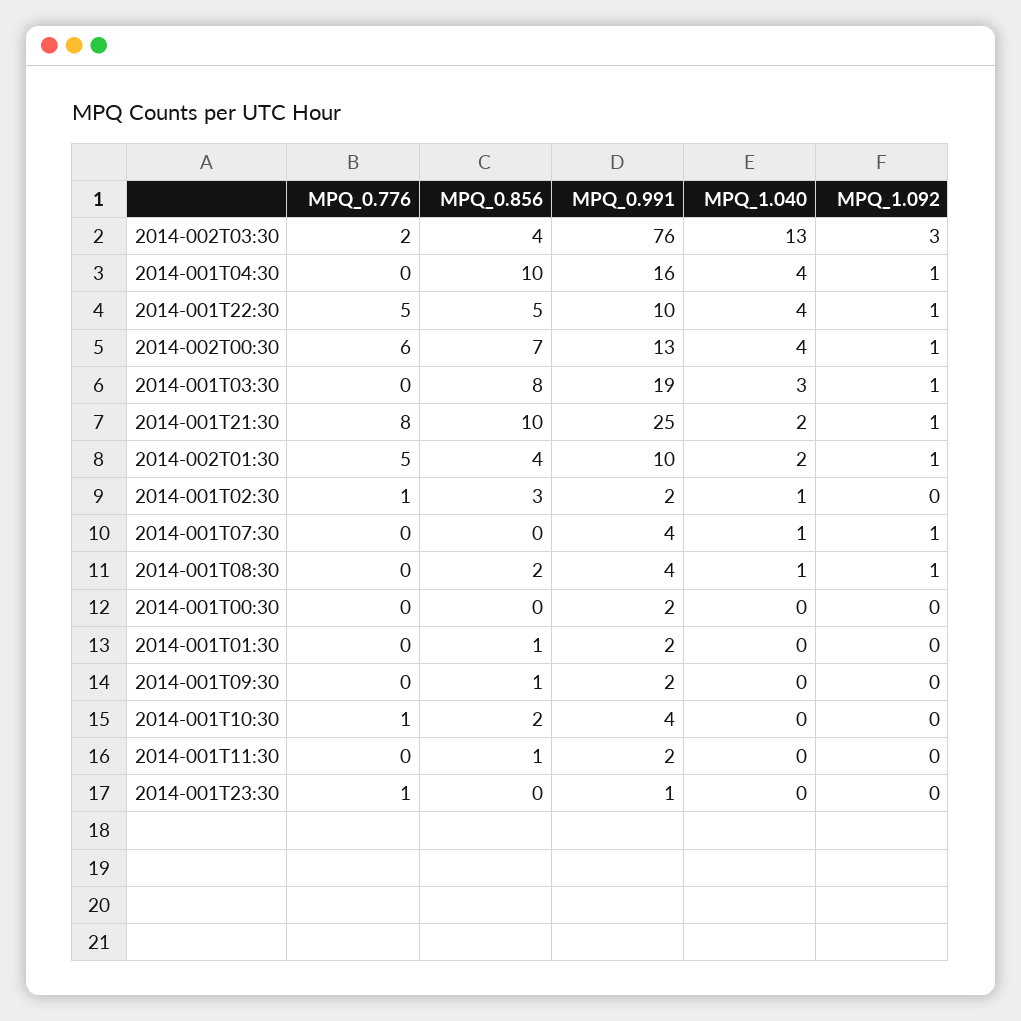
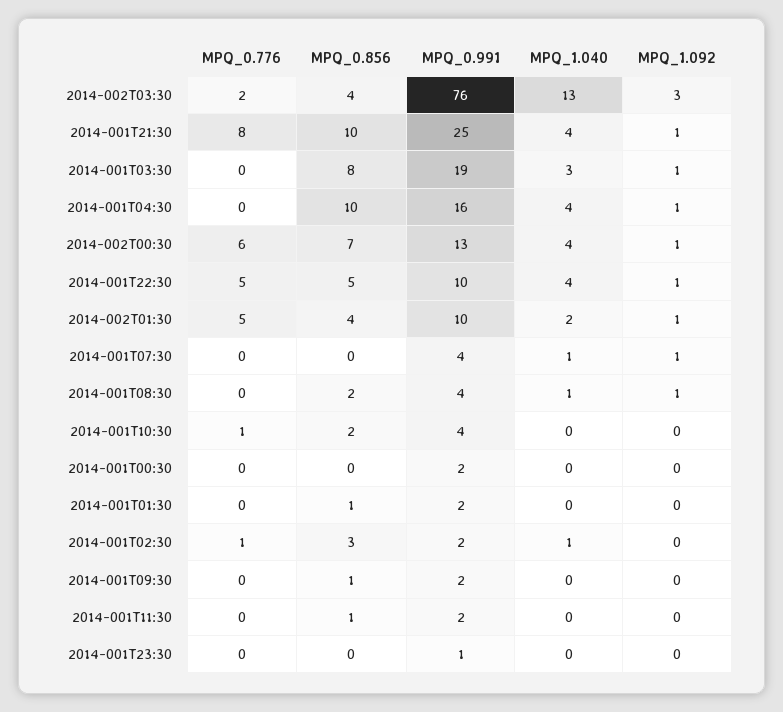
  {
    "MPQ_0.776": {
      "2014-002T03:30": 2,
      "2014-001T04:30": 0,
      "2014-001T22:30": 5,
      "2014-002T00:30": 6,
      "2014-001T03:30": 0,
      "2014-001T21:30": 8,
      "2014-002T01:30": 5,
      "2014-001T02:30": 1,
      "2014-001T07:30": 0,
      "2014-001T08:30": 0,
      "2014-001T00:30": 0,
      "2014-001T01:30": 0,
      "2014-001T09:30": 0,
      "2014-001T10:30": 1,
      "2014-001T11:30": 0,
-     "2014-001T23:30": 1
+     "2014-001T23:30": 0
    },
    "MPQ_0.856": {
      "2014-002T03:30": 4,
      "2014-001T04:30": 10,
      "2014-001T22:30": 5,
      "2014-002T00:30": 7,
      "2014-001T03:30": 8,
      "2014-001T21:30": 10,
      "2014-002T01:30": 4,
      "2014-001T02:30": 3,
      "2014-001T07:30": 0,
      "2014-001T08:30": 2,
      "2014-001T00:30": 0,
      "2014-001T01:30": 1,
      "2014-001T09:30": 1,
      "2014-001T10:30": 2,
      "2014-001T11:30": 1,
      "2014-001T23:30": 0
    },
    "MPQ_0.991": {
      "2014-002T03:30": 76,
      "2014-001T04:30": 16,
      "2014-001T22:30": 10,
      "2014-002T00:30": 13,
      "2014-001T03:30": 19,
      "2014-001T21:30": 25,
      "2014-002T01:30": 10,
      "2014-001T02:30": 2,
      "2014-001T07:30": 4,
      "2014-001T08:30": 4,
      "2014-001T00:30": 2,
      "2014-001T01:30": 2,
      "2014-001T09:30": 2,
      "2014-001T10:30": 4,
      "2014-001T11:30": 2,
      "2014-001T23:30": 1
    },
    "MPQ_1.040": {
      "2014-002T03:30": 13,
      "2014-001T04:30": 4,
      "2014-001T22:30": 4,
      "2014-002T00:30": 4,
      "2014-001T03:30": 3,
-     "2014-001T21:30": 2,
+     "2014-001T21:30": 4,
      "2014-002T01:30": 2,
      "2014-001T02:30": 1,
      "2014-001T07:30": 1,
      "2014-001T08:30": 1,
      "2014-001T00:30": 0,
      "2014-001T01:30": 0,
      "2014-001T09:30": 0,
      "2014-001T10:30": 0,
      "2014-001T11:30": 0,
      "2014-001T23:30": 0
    },
    "MPQ_1.092": {
      "2014-002T03:30": 3,
      "2014-001T04:30": 1,
      "2014-001T22:30": 1,
      "2014-002T00:30": 1,
      "2014-001T03:30": 1,
      "2014-001T21:30": 1,
      "2014-002T01:30": 1,
      "2014-001T02:30": 0,
      "2014-001T07:30": 1,
      "2014-001T08:30": 1,
      "2014-001T00:30": 0,
      "2014-001T01:30": 0,
      "2014-001T09:30": 0,
      "2014-001T10:30": 0,
      "2014-001T11:30": 0,
      "2014-001T23:30": 0
    }
  }

